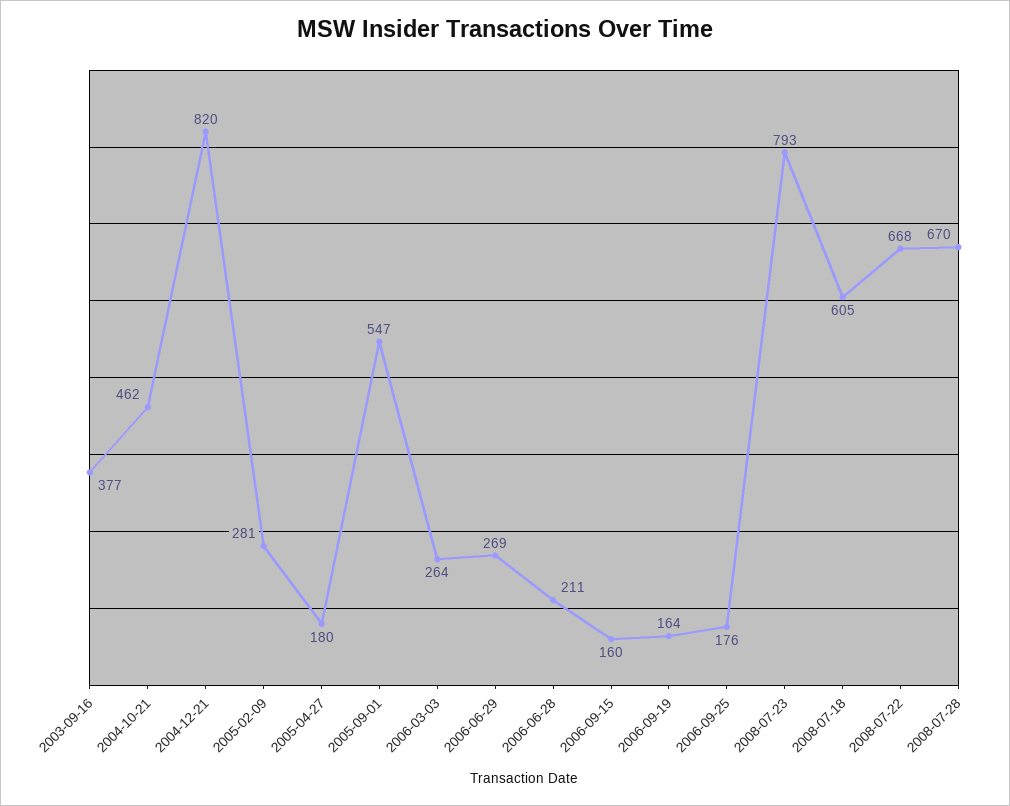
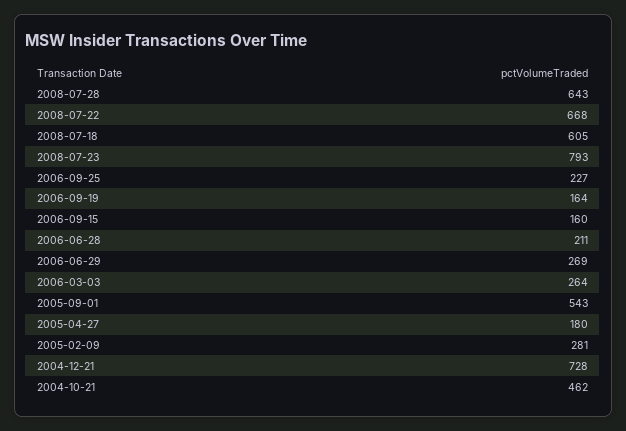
  {
-   "2003-09-16": 377,
    "2004-10-21": 462,
-   "2004-12-21": 820,
+   "2004-12-21": 728,
    "2005-02-09": 281,
    "2005-04-27": 180,
-   "2005-09-01": 547,
+   "2005-09-01": 543,
    "2006-03-03": 264,
    "2006-06-29": 269,
    "2006-06-28": 211,
    "2006-09-15": 160,
    "2006-09-19": 164,
-   "2006-09-25": 176,
+   "2006-09-25": 227,
    "2008-07-23": 793,
    "2008-07-18": 605,
    "2008-07-22": 668,
-   "2008-07-28": 670
+   "2008-07-28": 643
  }

